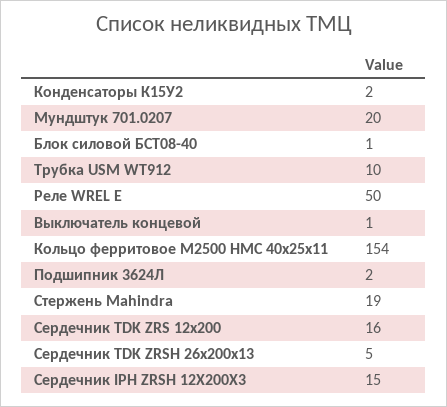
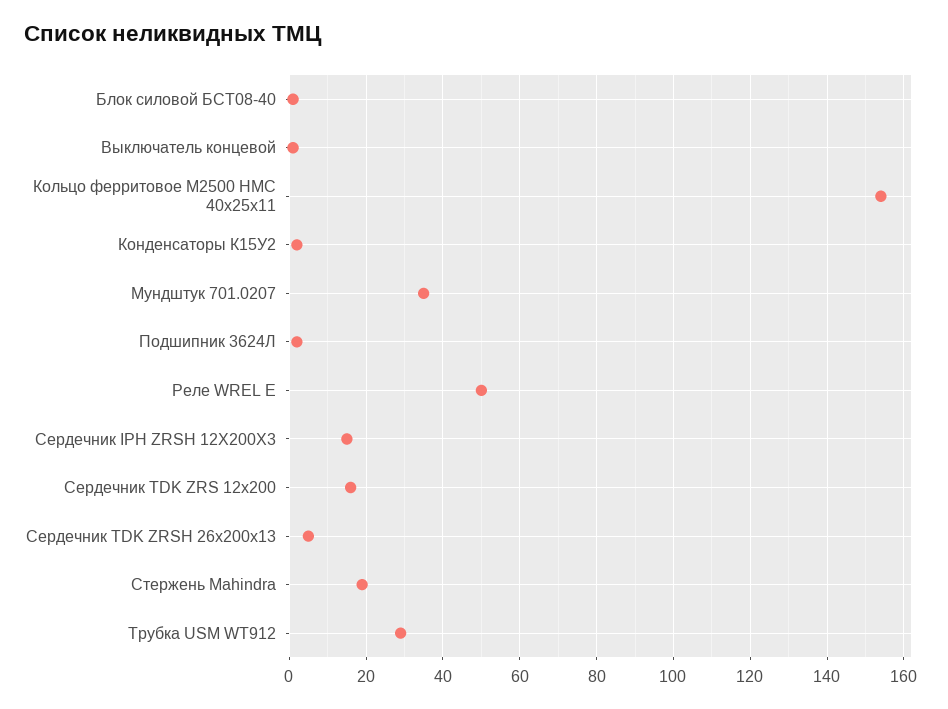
  {
    "Конденсаторы К15У2": 2,
-   "Мундштук 701.0207": 20,
+   "Мундштук 701.0207": 35,
    "Блок силовой БСТ08-40": 1,
-   "Трубка USM WT912": 10,
+   "Трубка USM WT912": 30,
    "Реле WREL E": 50,
    "Выключатель концевой": 1,
    "Кольцо ферритовое М2500 НМС 40х25х11": 154,
    "Подшипник 3624Л": 2,
    "Стержень Mahindra": 19,
    "Сердечник TDK ZRS 12х200": 16,
    "Сердечник TDK ZRSH 26х200х13": 5,
    "Сердечник IPH ZRSH 12Х200Х3": 15
  }

